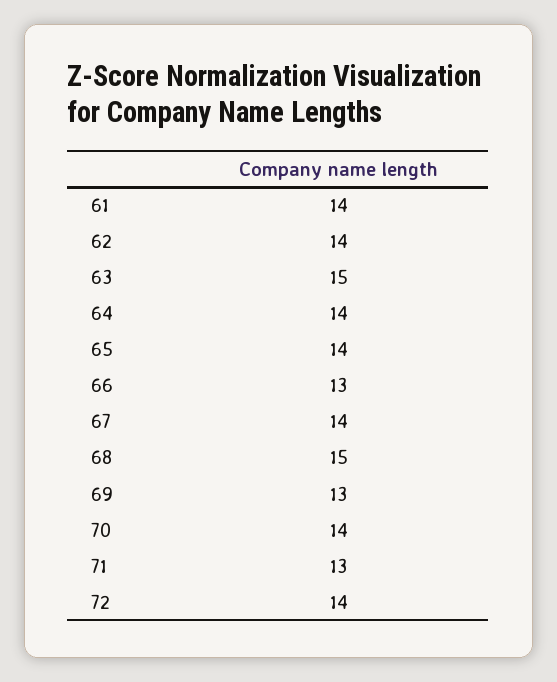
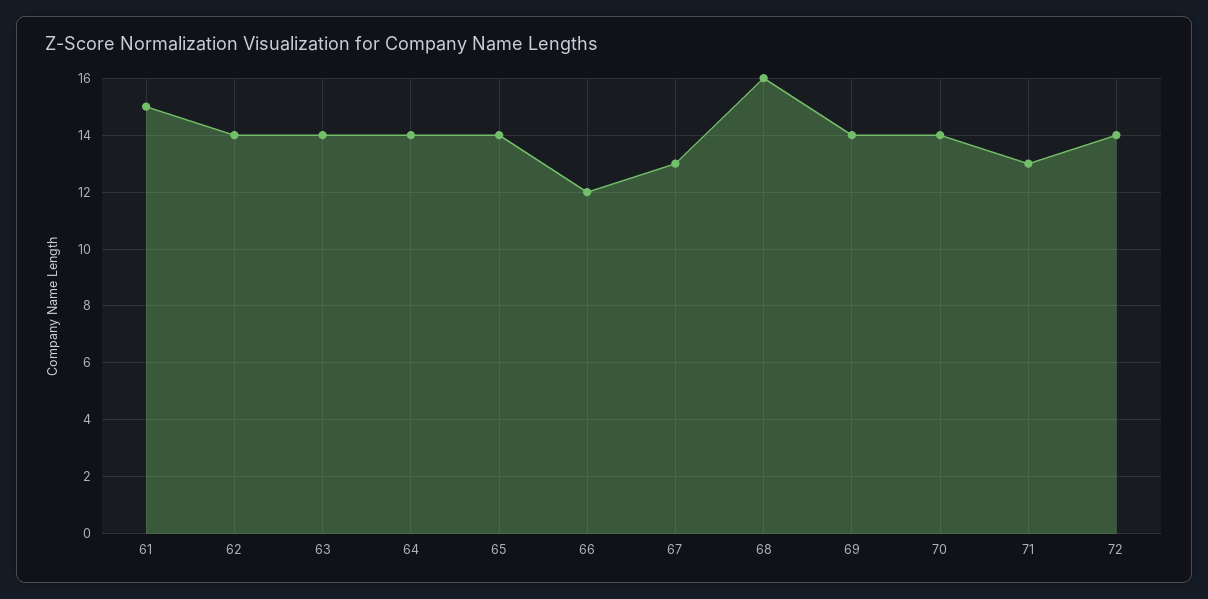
  {
-   "61": 14,
+   "61": 15,
    "62": 14,
-   "63": 15,
+   "63": 14,
    "64": 14,
    "65": 14,
-   "66": 13,
+   "66": 12,
-   "67": 14,
+   "67": 13,
-   "68": 15,
+   "68": 16,
-   "69": 13,
+   "69": 14,
    "70": 14,
    "71": 13,
    "72": 14
  }

